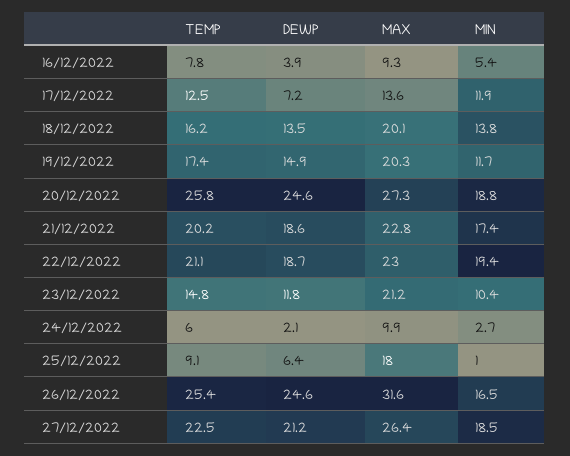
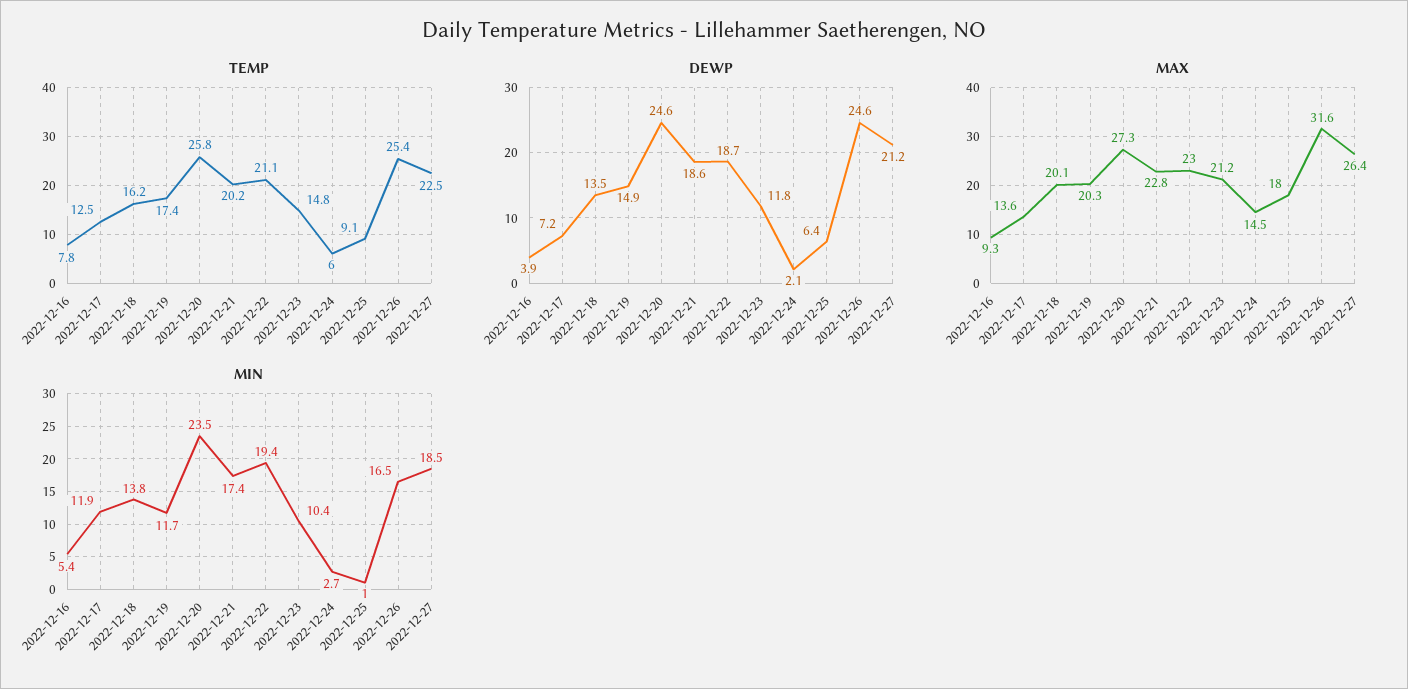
  {
    "TEMP": {
      "16/12/2022": 7.8,
      "17/12/2022": 12.5,
      "18/12/2022": 16.2,
      "19/12/2022": 17.4,
      "20/12/2022": 25.8,
      "21/12/2022": 20.2,
      "22/12/2022": 21.1,
      "23/12/2022": 14.8,
      "24/12/2022": 6,
      "25/12/2022": 9.1,
      "26/12/2022": 25.4,
      "27/12/2022": 22.5
    },
    "DEWP": {
      "16/12/2022": 3.9,
      "17/12/2022": 7.2,
      "18/12/2022": 13.5,
      "19/12/2022": 14.9,
      "20/12/2022": 24.6,
      "21/12/2022": 18.6,
      "22/12/2022": 18.7,
      "23/12/2022": 11.8,
      "24/12/2022": 2.1,
      "25/12/2022": 6.4,
      "26/12/2022": 24.6,
      "27/12/2022": 21.2
    },
    "MAX": {
      "16/12/2022": 9.3,
      "17/12/2022": 13.6,
      "18/12/2022": 20.1,
      "19/12/2022": 20.3,
      "20/12/2022": 27.3,
      "21/12/2022": 22.8,
      "22/12/2022": 23,
      "23/12/2022": 21.2,
-     "24/12/2022": 9.9,
+     "24/12/2022": 14.5,
      "25/12/2022": 18,
      "26/12/2022": 31.6,
      "27/12/2022": 26.4
    },
    "MIN": {
      "16/12/2022": 5.4,
      "17/12/2022": 11.9,
      "18/12/2022": 13.8,
      "19/12/2022": 11.7,
-     "20/12/2022": 18.8,
+     "20/12/2022": 23.5,
      "21/12/2022": 17.4,
      "22/12/2022": 19.4,
      "23/12/2022": 10.4,
      "24/12/2022": 2.7,
      "25/12/2022": 1,
      "26/12/2022": 16.5,
      "27/12/2022": 18.5
    }
  }

